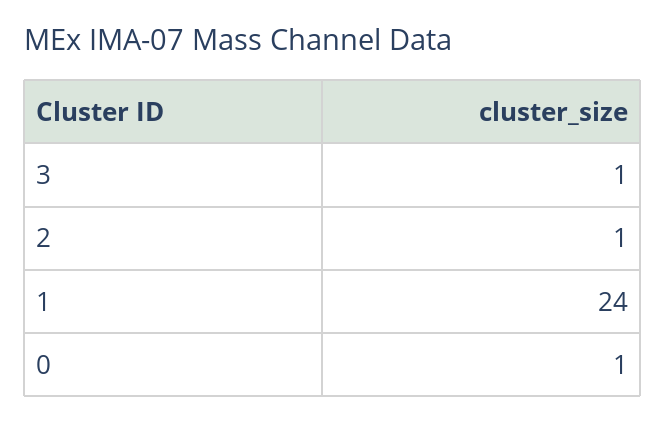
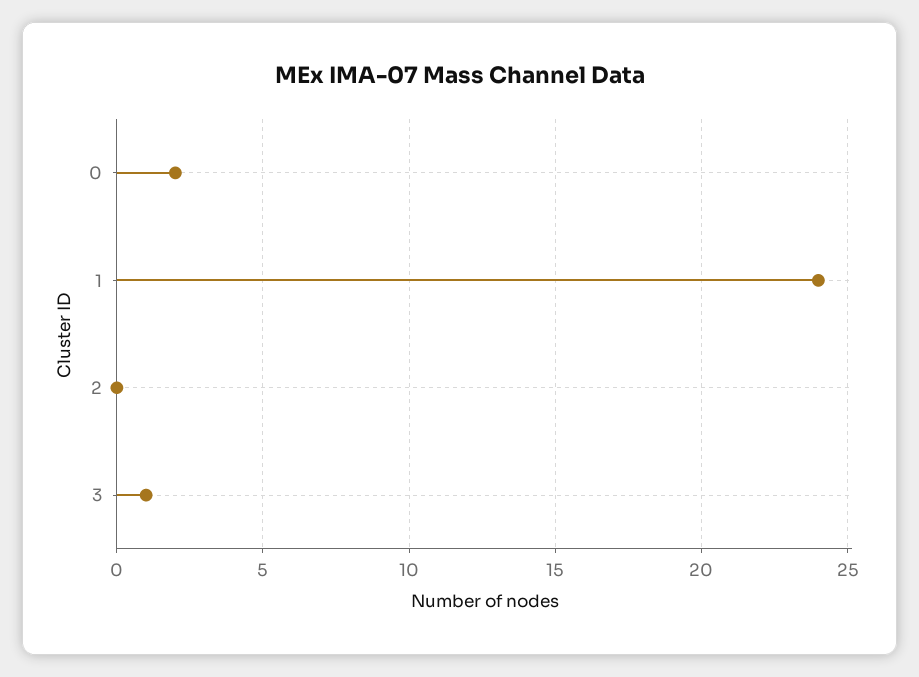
  {
    "3": 1,
-   "2": 1,
+   "2": 0,
    "1": 24,
-   "0": 1
+   "0": 2
  }

